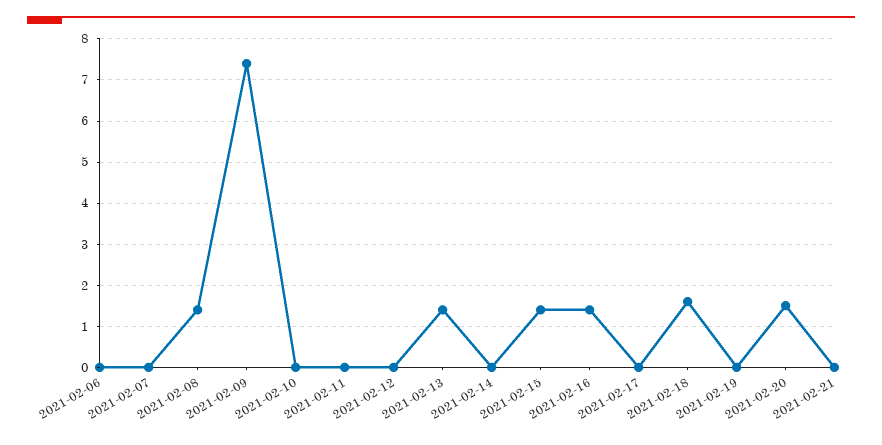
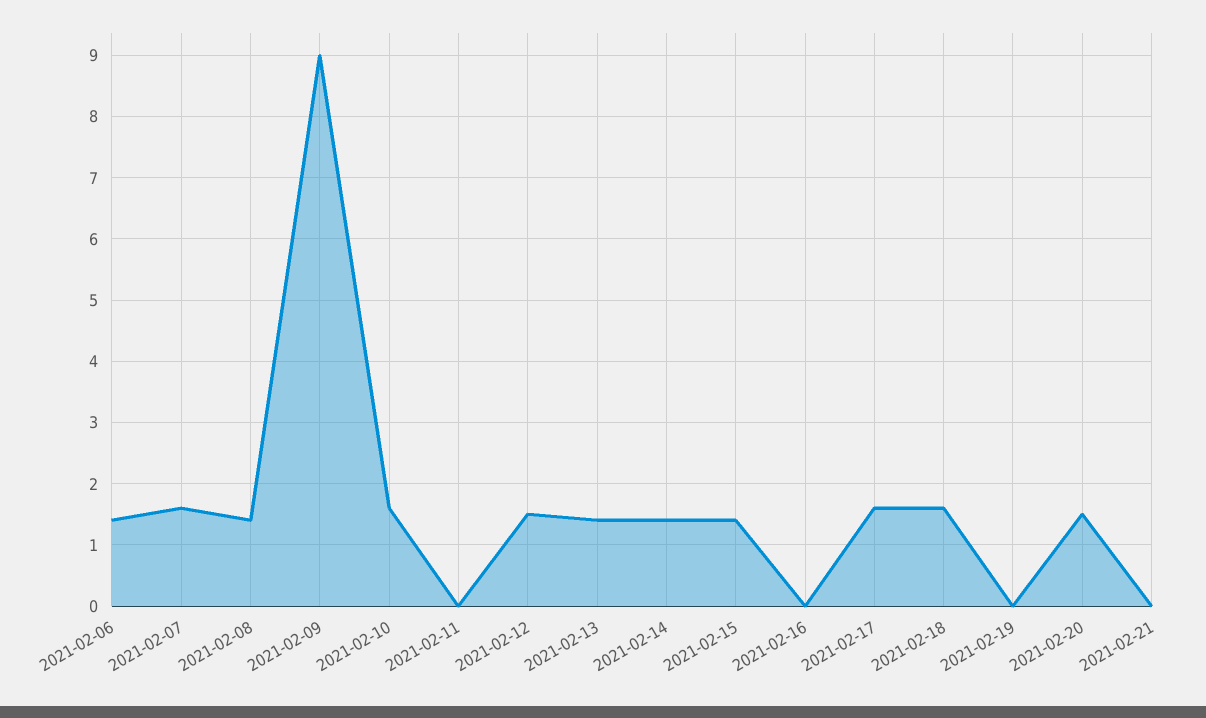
  {
-   "2021-02-06": 0,
+   "2021-02-06": 1.4,
-   "2021-02-07": 0,
+   "2021-02-07": 1.6,
    "2021-02-08": 1.4,
-   "2021-02-09": 7.5,
+   "2021-02-09": 9,
-   "2021-02-10": 0,
+   "2021-02-10": 1.6,
    "2021-02-11": 0,
-   "2021-02-12": 0,
+   "2021-02-12": 1.5,
    "2021-02-13": 1.4,
-   "2021-02-14": 0,
+   "2021-02-14": 1.4,
    "2021-02-15": 1.4,
-   "2021-02-16": 1.5,
+   "2021-02-16": 0,
-   "2021-02-17": 0,
+   "2021-02-17": 1.6,
    "2021-02-18": 1.6,
    "2021-02-19": 0,
    "2021-02-20": 1.5,
    "2021-02-21": 0
  }

